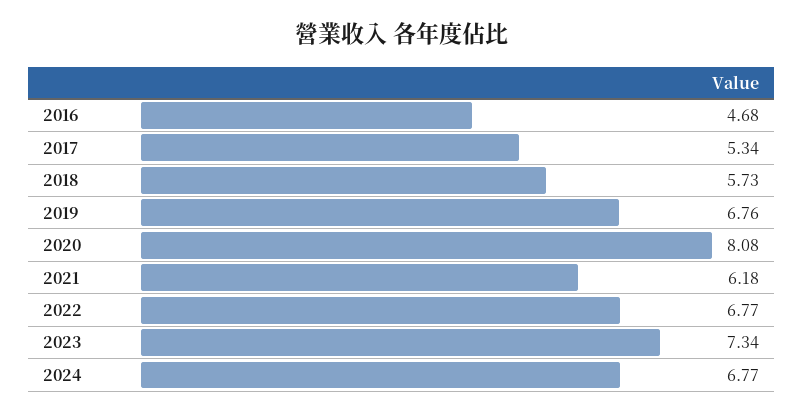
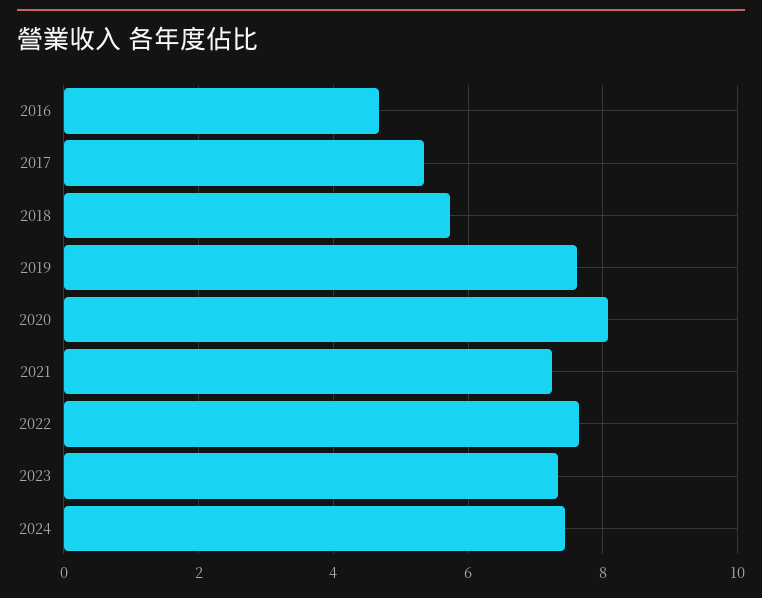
  {
    "2016": 4.68,
    "2017": 5.34,
    "2018": 5.73,
-   "2019": 6.76,
+   "2019": 7.6,
    "2020": 8.08,
-   "2021": 6.18,
+   "2021": 7.2,
-   "2022": 6.77,
+   "2022": 7.6,
    "2023": 7.34,
-   "2024": 6.77
+   "2024": 7.4
  }

